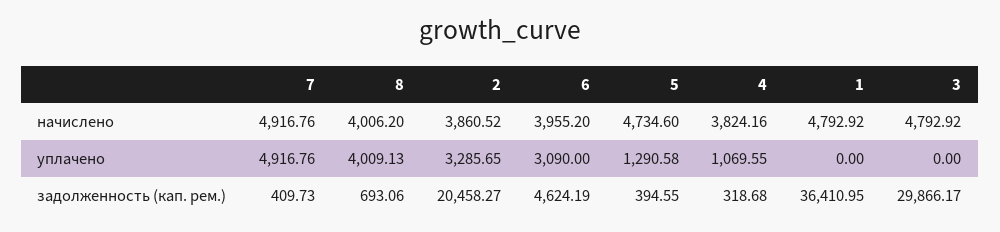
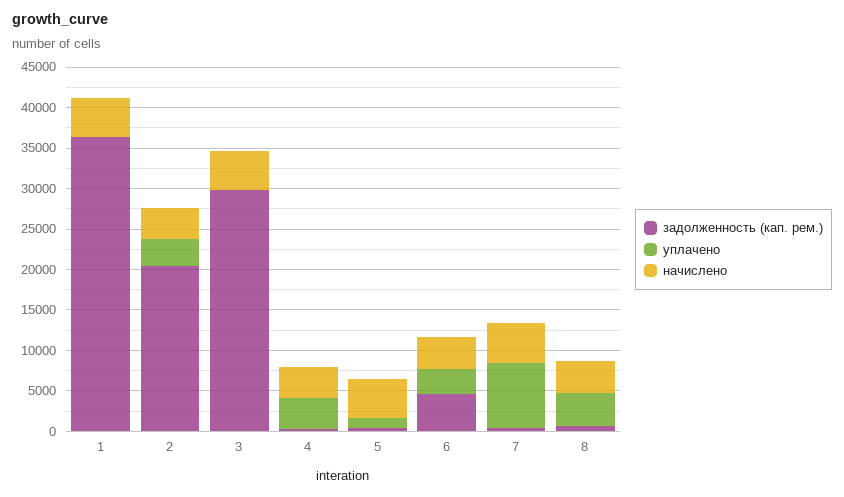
  {
    "начислено": {
      "7": 4916.76,
      "8": 4006.2,
      "2": 3860.52,
      "6": 3955.2,
      "5": 4734.6,
      "4": 3824.16,
      "1": 4792.92,
      "3": 4792.92
    },
    "уплачено": {
-     "7": 4916.76,
+     "7": 8000,
      "8": 4009.13,
      "2": 3285.65,
      "6": 3090,
      "5": 1290.58,
-     "4": 1069.55,
+     "4": 4000,
      "1": 0,
      "3": 0
    },
    "задолженность (кап. рем.)": {
      "7": 409.73,
      "8": 693.06,
      "2": 20458.27,
      "6": 4624.19,
      "5": 394.55,
      "4": 318.68,
      "1": 36410.95,
      "3": 29866.17
    }
  }

